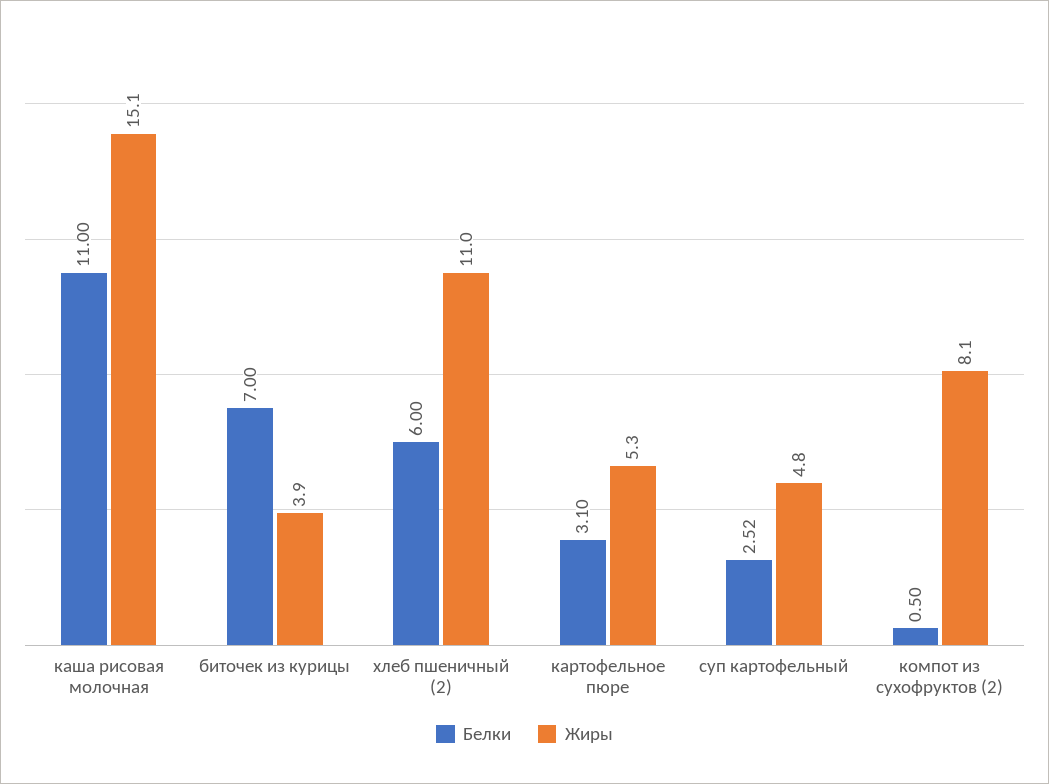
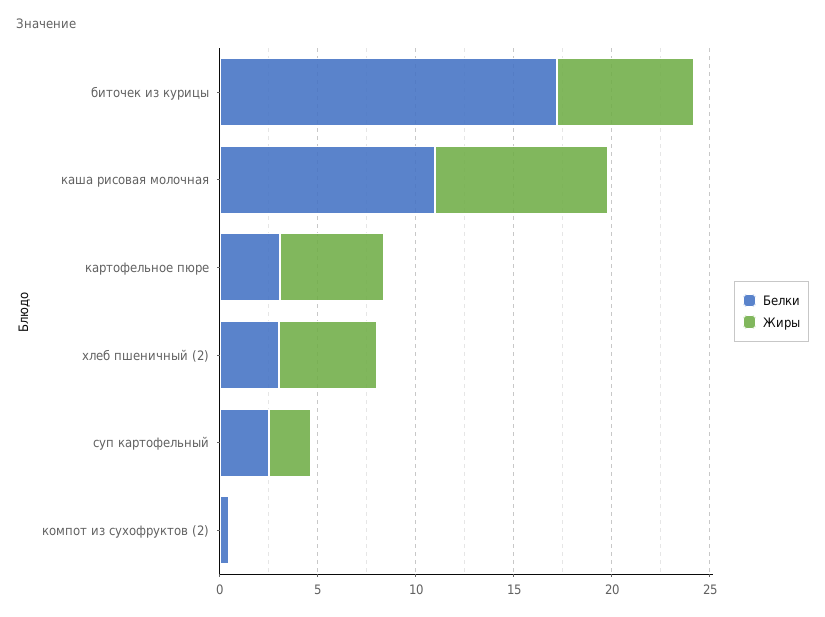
  {
    "Белки": {
      "каша рисовая молочная": 11,
-     "биточек из курицы": 7,
+     "биточек из курицы": 17,
-     "хлеб пшеничный (2)": 6,
+     "хлеб пшеничный (2)": 3,
      "картофельное пюре": 3.1,
      "суп картофельный": 2.52,
      "компот из сухофруктов (2)": 0.5
    },
    "Жиры": {
-     "каша рисовая молочная": 15.1,
+     "каша рисовая молочная": 9,
-     "биточек из курицы": 3.9,
+     "биточек из курицы": 7,
-     "хлеб пшеничный (2)": 11,
+     "хлеб пшеничный (2)": 5,
      "картофельное пюре": 5.3,
-     "суп картофельный": 4.8,
+     "суп картофельный": 2,
-     "компот из сухофруктов (2)": 8.1
+     "компот из сухофруктов (2)": 0
    }
  }

